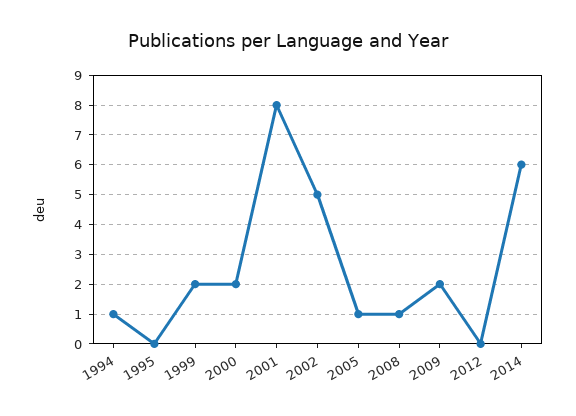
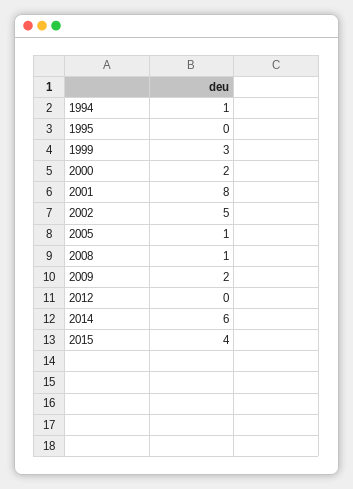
  {
    "1994": 1,
    "1995": 0,
-   "1999": 2,
+   "1999": 3,
    "2000": 2,
    "2001": 8,
    "2002": 5,
    "2005": 1,
    "2008": 1,
    "2009": 2,
    "2012": 0,
-   "2014": 6
+   "2014": 6,
+   "2015": 4
  }

